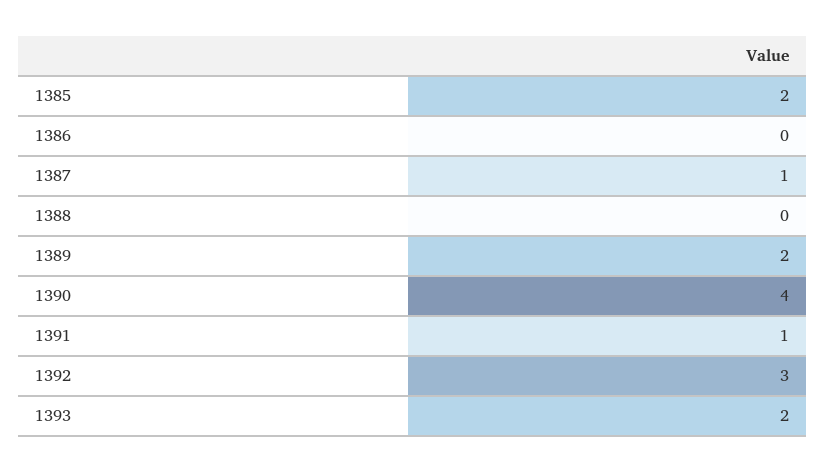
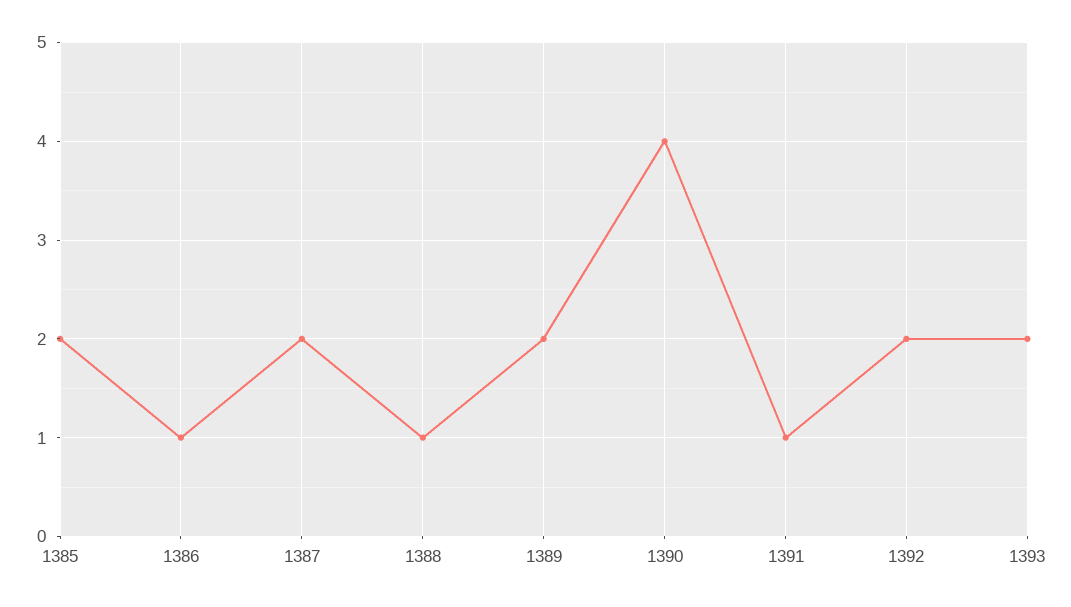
  {
    "1385": 2,
-   "1386": 0,
+   "1386": 1,
-   "1387": 1,
+   "1387": 2,
-   "1388": 0,
+   "1388": 1,
    "1389": 2,
    "1390": 4,
    "1391": 1,
-   "1392": 3,
+   "1392": 2,
    "1393": 2
  }

